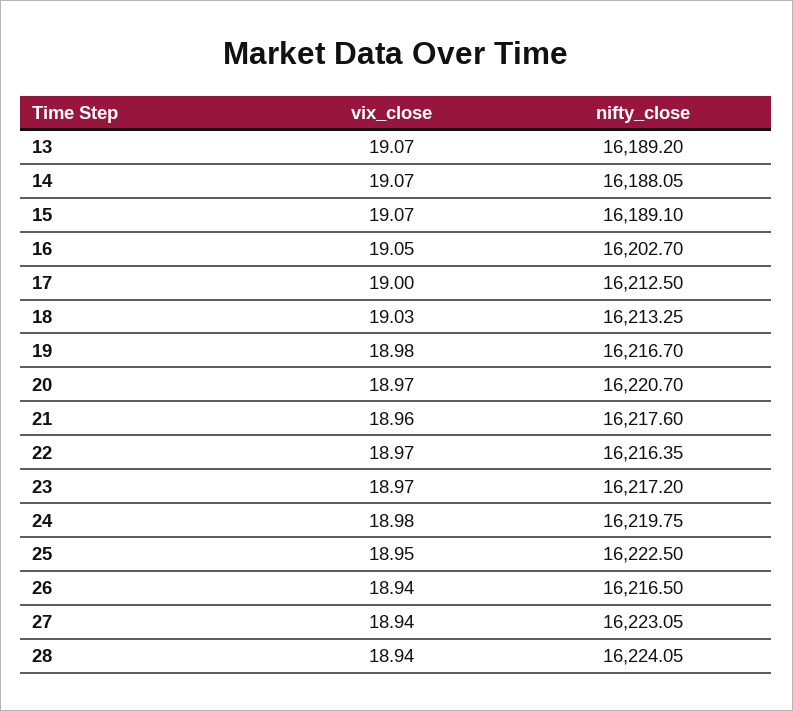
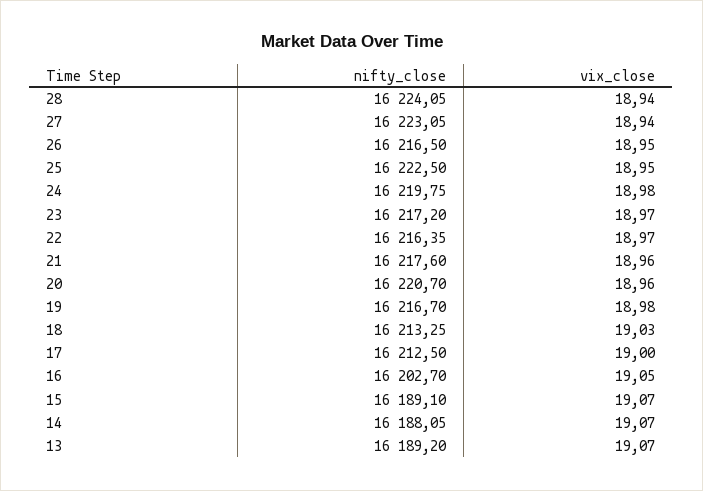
  {
    "vix_close": {
      "13": 19.07,
      "14": 19.07,
      "15": 19.07,
      "16": 19.05,
      "17": 19,
      "18": 19.03,
      "19": 18.98,
-     "20": 18.97,
+     "20": 18.96,
      "21": 18.96,
      "22": 18.97,
      "23": 18.97,
      "24": 18.98,
      "25": 18.95,
-     "26": 18.94,
+     "26": 18.95,
      "27": 18.94,
      "28": 18.94
    },
    "nifty_close": {
      "13": 16189.2,
      "14": 16188.05,
      "15": 16189.1,
      "16": 16202.7,
      "17": 16212.5,
      "18": 16213.25,
      "19": 16216.7,
      "20": 16220.7,
      "21": 16217.6,
      "22": 16216.35,
      "23": 16217.2,
      "24": 16219.75,
      "25": 16222.5,
      "26": 16216.5,
      "27": 16223.05,
      "28": 16224.05
    }
  }

